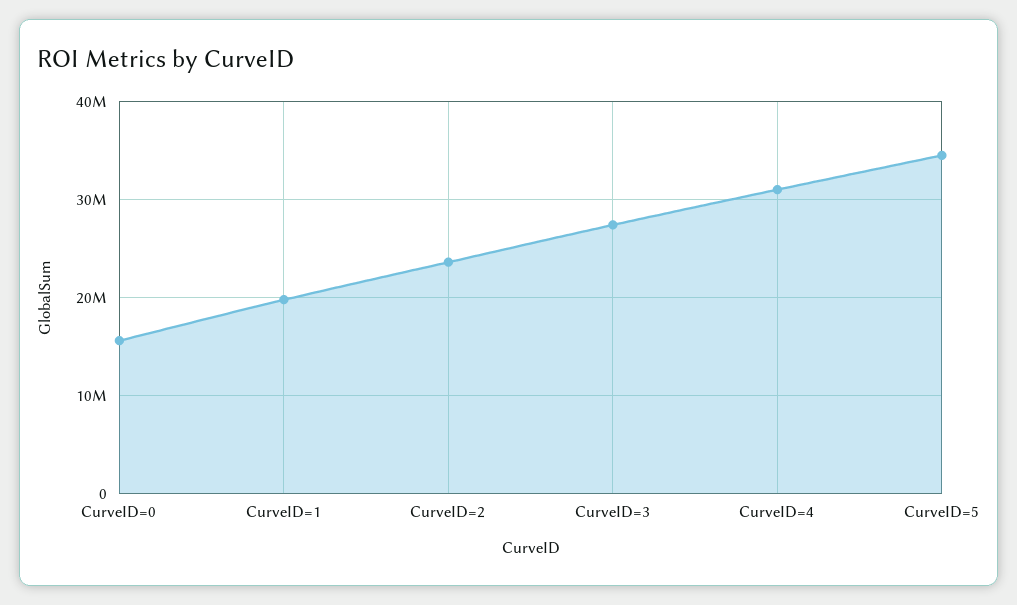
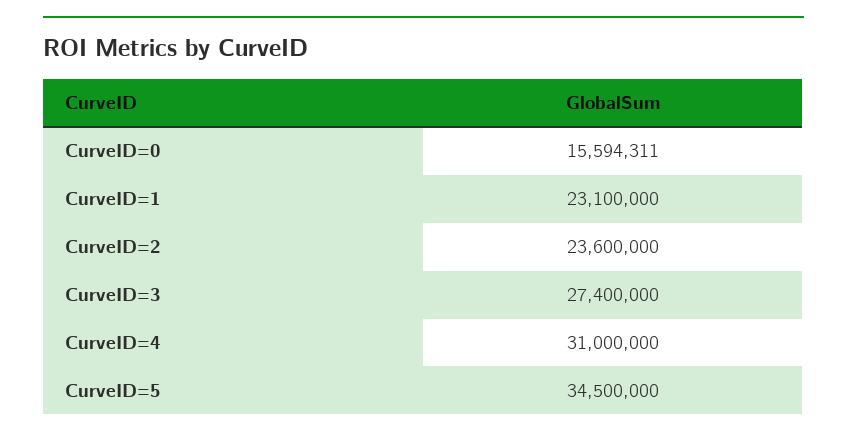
  {
    "CurveID=0": 15594311,
-   "CurveID=1": 20000000,
+   "CurveID=1": 23100000,
    "CurveID=2": 23600000,
    "CurveID=3": 27400000,
    "CurveID=4": 31000000,
    "CurveID=5": 34500000
  }

